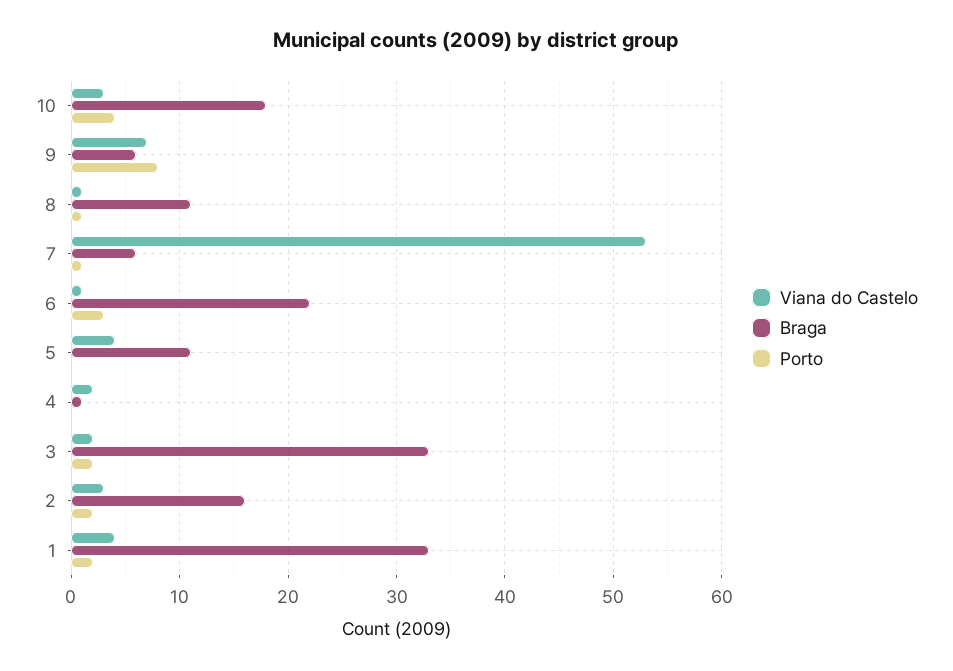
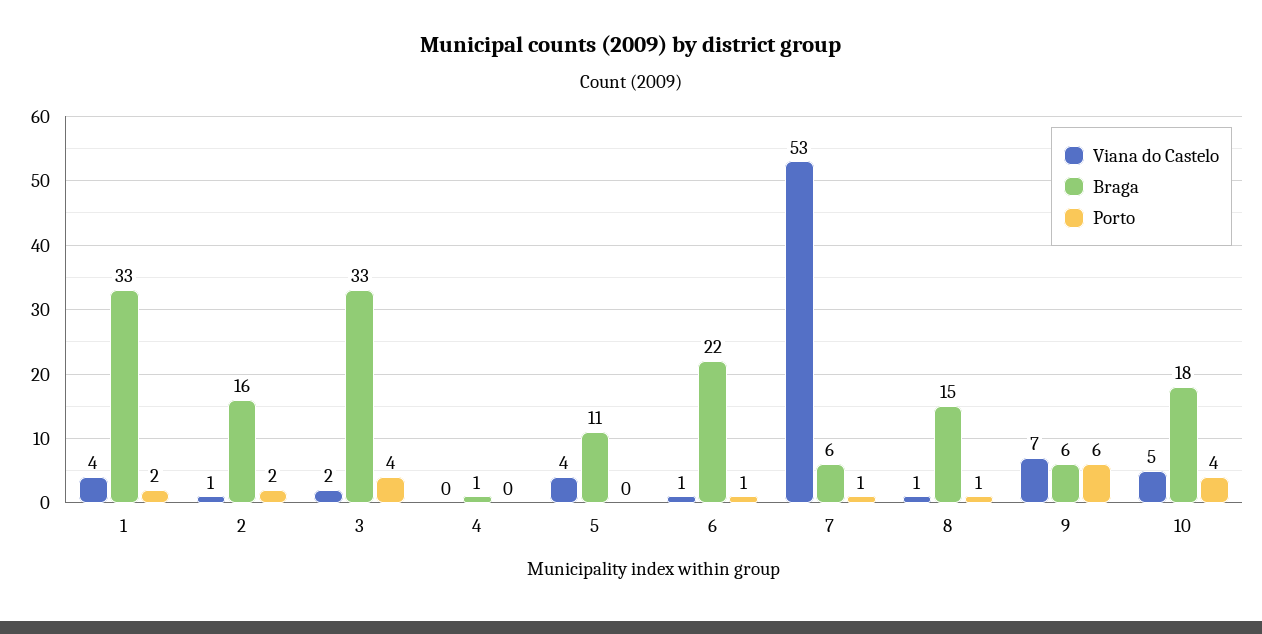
  {
    "Viana do Castelo": {
-     "10": 3,
+     "10": 5,
      "9": 7,
      "8": 1,
      "7": 53,
      "6": 1,
      "5": 4,
-     "4": 2,
+     "4": 0,
      "3": 2,
-     "2": 3,
+     "2": 1,
      "1": 4
    },
    "Braga": {
      "10": 18,
      "9": 6,
-     "8": 11,
+     "8": 15,
      "7": 6,
      "6": 22,
      "5": 11,
      "4": 1,
      "3": 33,
      "2": 16,
      "1": 33
    },
    "Porto": {
      "10": 4,
-     "9": 8,
+     "9": 6,
      "8": 1,
      "7": 1,
-     "6": 3,
+     "6": 1,
      "5": 0,
      "4": 0,
-     "3": 2,
+     "3": 4,
      "2": 2,
      "1": 2
    }
  }

